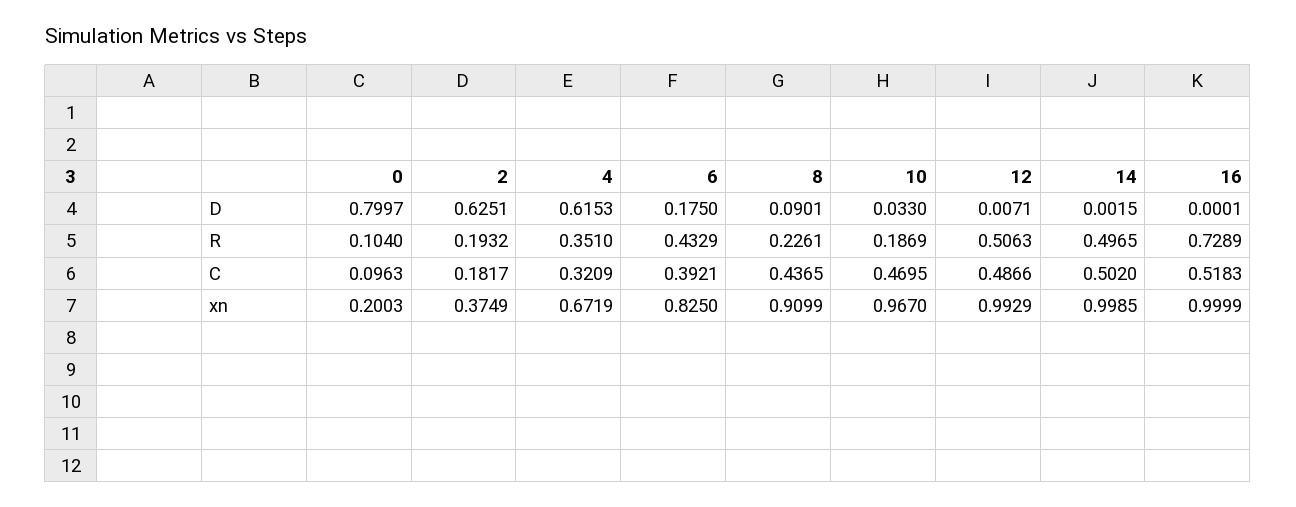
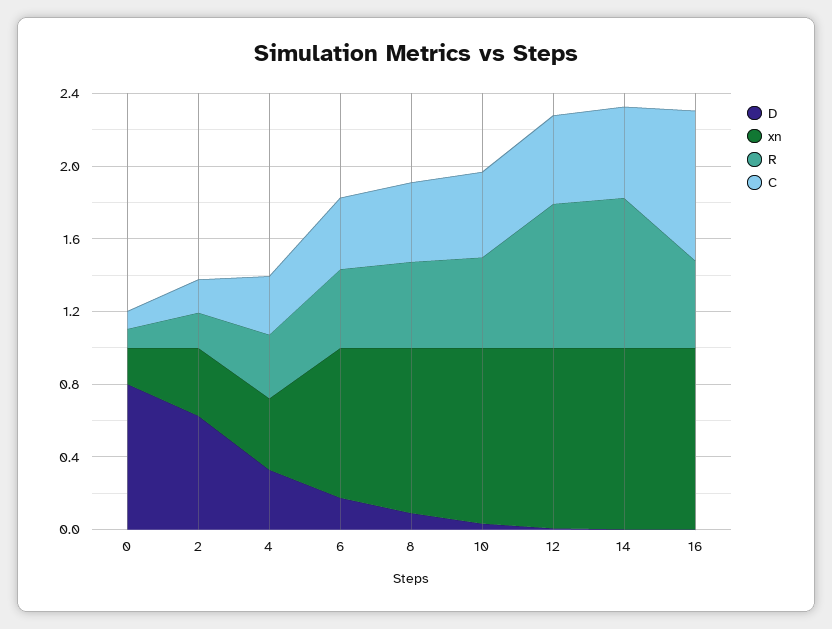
  {
    "D": {
      "0": 0.7997,
      "2": 0.6251,
-     "4": 0.6153,
+     "4": 0.3,
      "6": 0.175,
      "8": 0.0901,
      "10": 0.033,
      "12": 0.0071,
      "14": 0.0015,
      "16": 0.0001
    },
    "R": {
      "0": 0.104,
      "2": 0.1932,
      "4": 0.351,
      "6": 0.4329,
-     "8": 0.2261,
+     "8": 0.5,
-     "10": 0.1869,
+     "10": 0.5,
-     "12": 0.5063,
+     "12": 0.8,
-     "14": 0.4965,
+     "14": 0.8,
-     "16": 0.7289
+     "16": 0.5
    },
    "C": {
      "0": 0.0963,
      "2": 0.1817,
      "4": 0.3209,
      "6": 0.3921,
      "8": 0.4365,
      "10": 0.4695,
      "12": 0.4866,
      "14": 0.502,
-     "16": 0.5183
+     "16": 0.8
    },
    "xn": {
      "0": 0.2003,
      "2": 0.3749,
-     "4": 0.6719,
+     "4": 0.4,
      "6": 0.825,
      "8": 0.9099,
      "10": 0.967,
      "12": 0.9929,
      "14": 0.9985,
      "16": 0.9999
    }
  }

